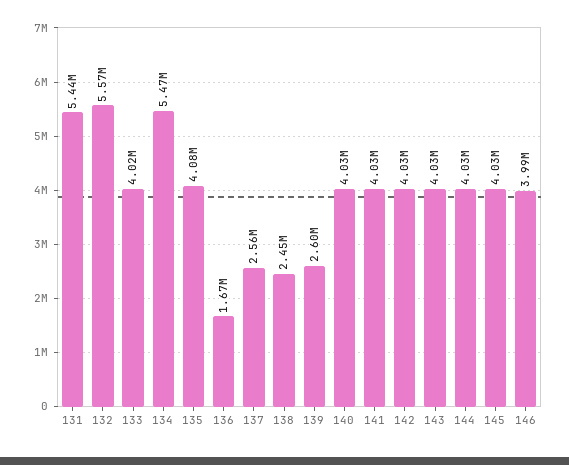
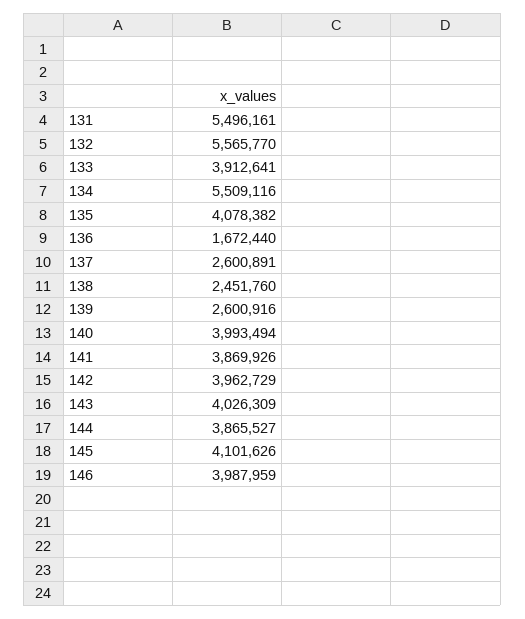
  {
-   "131": 5440000,
+   "131": 5496161,
    "132": 5565770,
-   "133": 4020000,
+   "133": 3912641,
-   "134": 5470000,
+   "134": 5509116,
    "135": 4078382,
    "136": 1672440,
-   "137": 2560000,
+   "137": 2600891,
    "138": 2451760,
    "139": 2600916,
-   "140": 4030000,
+   "140": 3993494,
-   "141": 4030000,
+   "141": 3869926,
-   "142": 4030000,
+   "142": 3962729,
    "143": 4026309,
-   "144": 4030000,
+   "144": 3865527,
-   "145": 4030000,
+   "145": 4101626,
    "146": 3987959
  }

